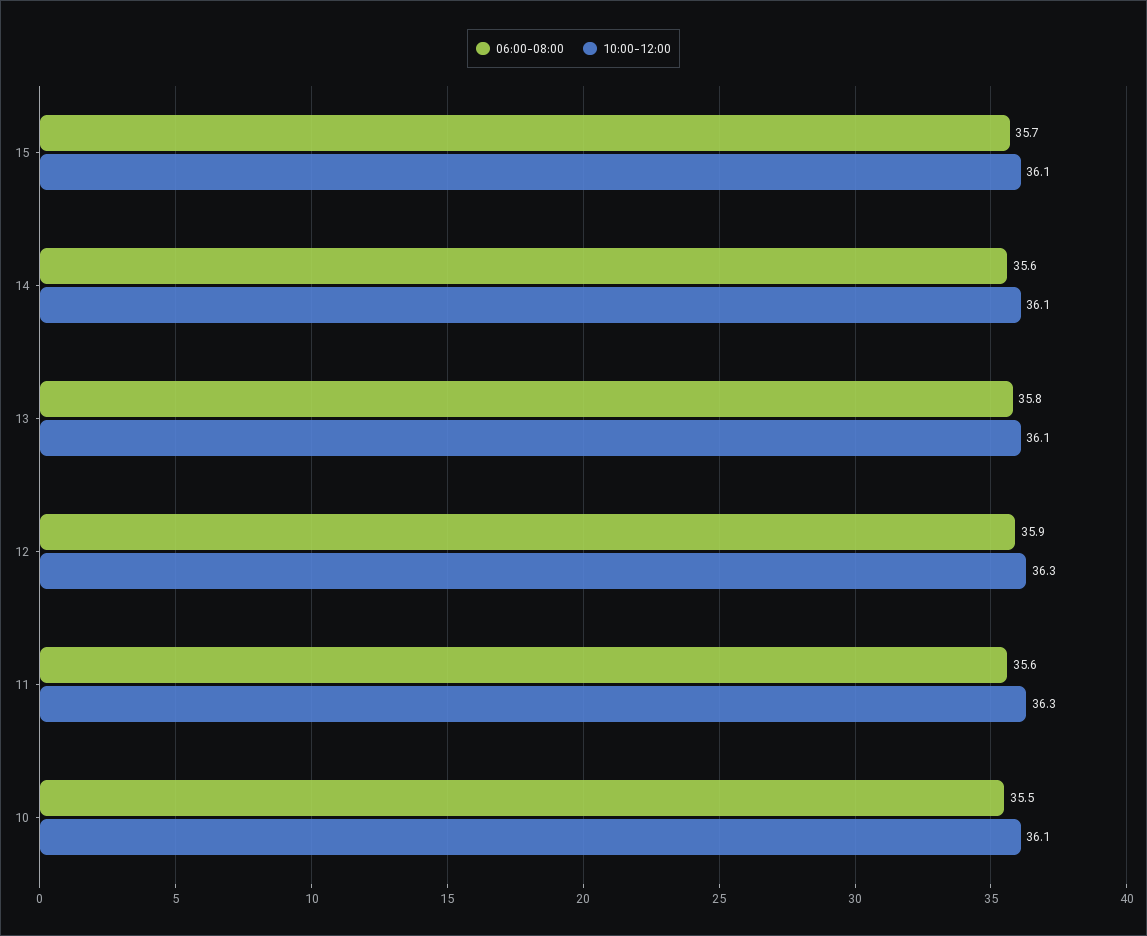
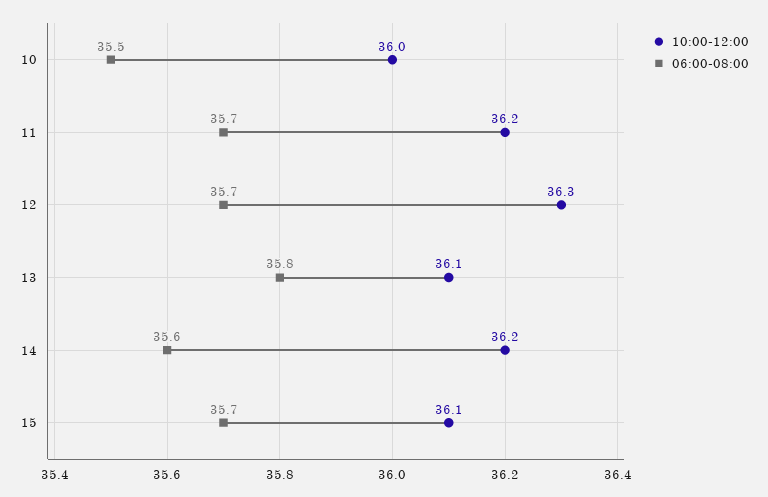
  {
    "06:00-08:00": {
      "15": 35.7,
      "14": 35.6,
      "13": 35.8,
-     "12": 35.9,
+     "12": 35.7,
-     "11": 35.6,
+     "11": 35.7,
      "10": 35.5
    },
    "10:00-12:00": {
      "15": 36.1,
-     "14": 36.1,
+     "14": 36.2,
      "13": 36.1,
      "12": 36.3,
-     "11": 36.3,
+     "11": 36.2,
-     "10": 36.1
+     "10": 36
    }
  }

